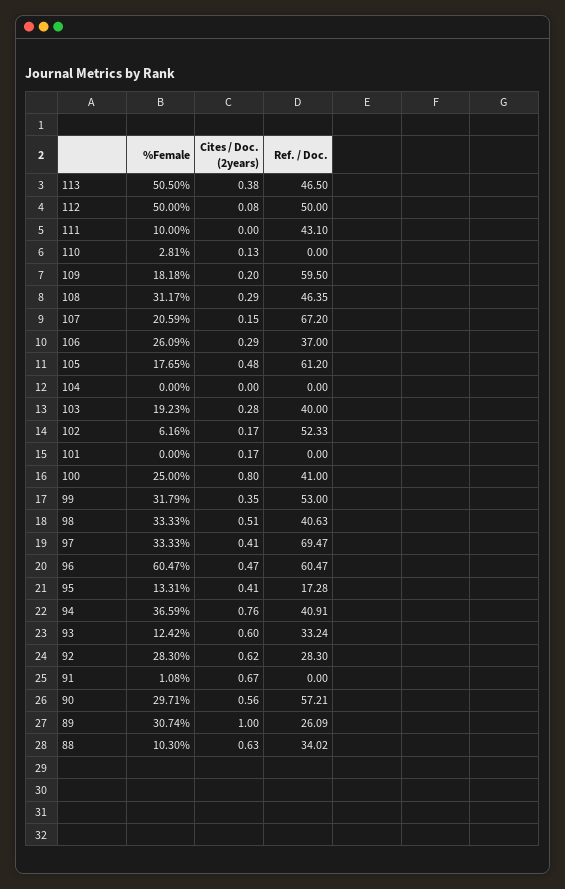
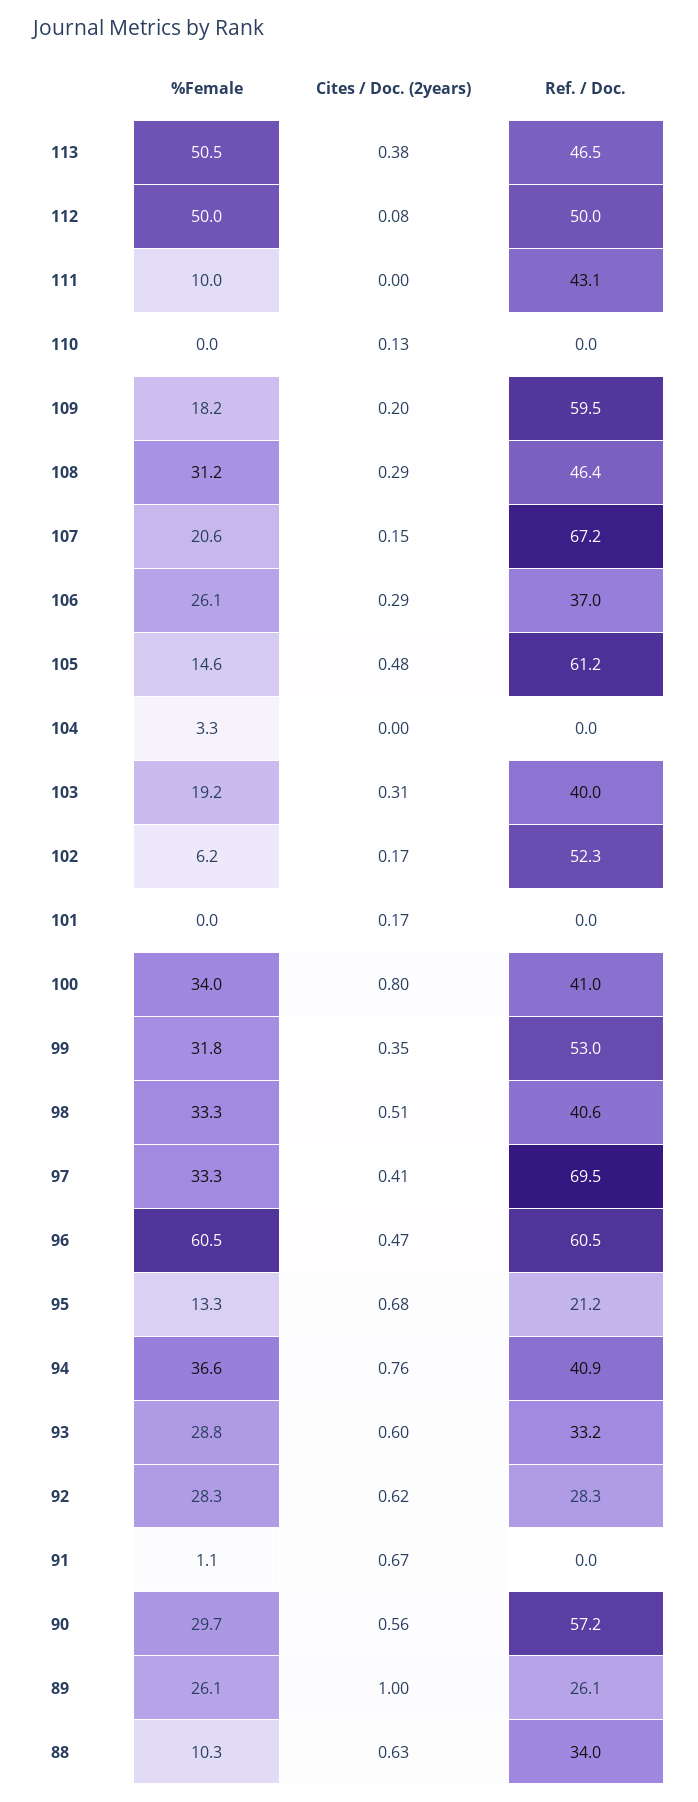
  {
    "%Female": {
      "113": 50.5,
      "112": 50,
      "111": 10,
-     "110": 2.81,
+     "110": 0,
      "109": 18.18,
      "108": 31.17,
      "107": 20.59,
      "106": 26.09,
-     "105": 17.65,
+     "105": 14.6,
-     "104": 0,
+     "104": 3.3,
      "103": 19.23,
      "102": 6.16,
      "101": 0,
-     "100": 25,
+     "100": 34,
      "99": 31.79,
      "98": 33.33,
      "97": 33.33,
      "96": 60.47,
      "95": 13.31,
      "94": 36.59,
-     "93": 12.42,
+     "93": 28.8,
      "92": 28.3,
      "91": 1.08,
      "90": 29.71,
-     "89": 30.74,
+     "89": 26.1,
      "88": 10.3
    },
    "Cites / Doc. (2years)": {
      "113": 0.38,
      "112": 0.08,
      "111": 0,
      "110": 0.13,
      "109": 0.2,
      "108": 0.29,
      "107": 0.15,
      "106": 0.29,
      "105": 0.48,
      "104": 0,
-     "103": 0.28,
+     "103": 0.31,
      "102": 0.17,
      "101": 0.17,
      "100": 0.8,
      "99": 0.35,
      "98": 0.51,
      "97": 0.41,
      "96": 0.47,
-     "95": 0.41,
+     "95": 0.68,
      "94": 0.76,
      "93": 0.6,
      "92": 0.62,
      "91": 0.67,
      "90": 0.56,
      "89": 1,
      "88": 0.63
    },
    "Ref. / Doc.": {
      "113": 46.5,
      "112": 50,
      "111": 43.1,
      "110": 0,
      "109": 59.5,
      "108": 46.35,
      "107": 67.2,
      "106": 37,
      "105": 61.2,
      "104": 0,
      "103": 40,
      "102": 52.33,
      "101": 0,
      "100": 41,
      "99": 53,
      "98": 40.63,
      "97": 69.47,
      "96": 60.47,
-     "95": 17.28,
+     "95": 21.2,
      "94": 40.91,
      "93": 33.24,
      "92": 28.3,
      "91": 0,
      "90": 57.21,
      "89": 26.09,
      "88": 34.02
    }
  }

